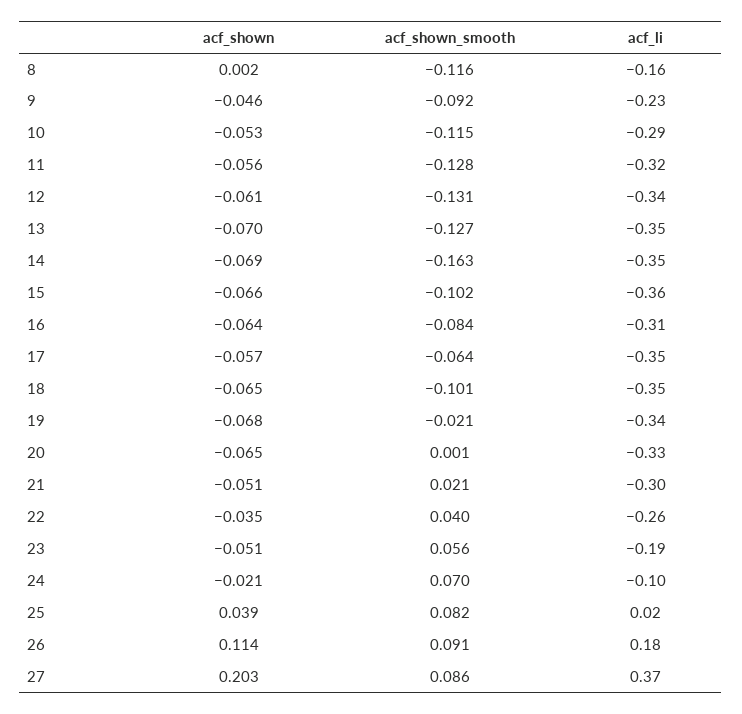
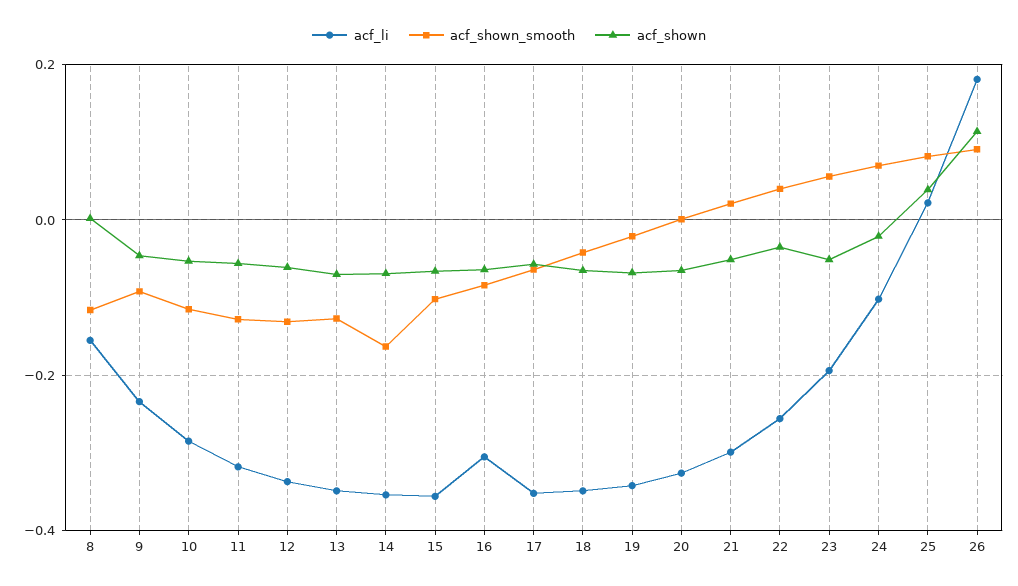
  {
    "acf_shown": {
      "8": 0.002,
      "9": -0.046,
      "10": -0.053,
      "11": -0.056,
      "12": -0.061,
      "13": -0.07,
      "14": -0.069,
      "15": -0.066,
      "16": -0.064,
      "17": -0.057,
      "18": -0.065,
      "19": -0.068,
      "20": -0.065,
      "21": -0.051,
      "22": -0.035,
      "23": -0.051,
      "24": -0.021,
      "25": 0.039,
-     "26": 0.114,
+     "26": 0.114
-     "27": 0.203
    },
    "acf_shown_smooth": {
      "8": -0.116,
      "9": -0.092,
      "10": -0.115,
      "11": -0.128,
      "12": -0.131,
      "13": -0.127,
      "14": -0.163,
      "15": -0.102,
      "16": -0.084,
      "17": -0.064,
-     "18": -0.101,
+     "18": -0.04,
      "19": -0.021,
      "20": 0.001,
      "21": 0.021,
      "22": 0.04,
      "23": 0.056,
      "24": 0.07,
      "25": 0.082,
-     "26": 0.091,
+     "26": 0.091
-     "27": 0.086
    },
    "acf_li": {
      "8": -0.16,
      "9": -0.23,
      "10": -0.29,
      "11": -0.32,
      "12": -0.34,
      "13": -0.35,
      "14": -0.35,
      "15": -0.36,
      "16": -0.31,
      "17": -0.35,
      "18": -0.35,
      "19": -0.34,
      "20": -0.33,
      "21": -0.3,
      "22": -0.26,
      "23": -0.19,
      "24": -0.1,
      "25": 0.02,
-     "26": 0.18,
+     "26": 0.18
-     "27": 0.37
    }
  }

